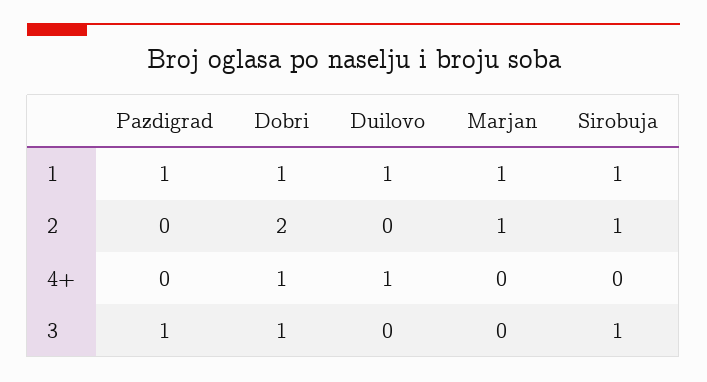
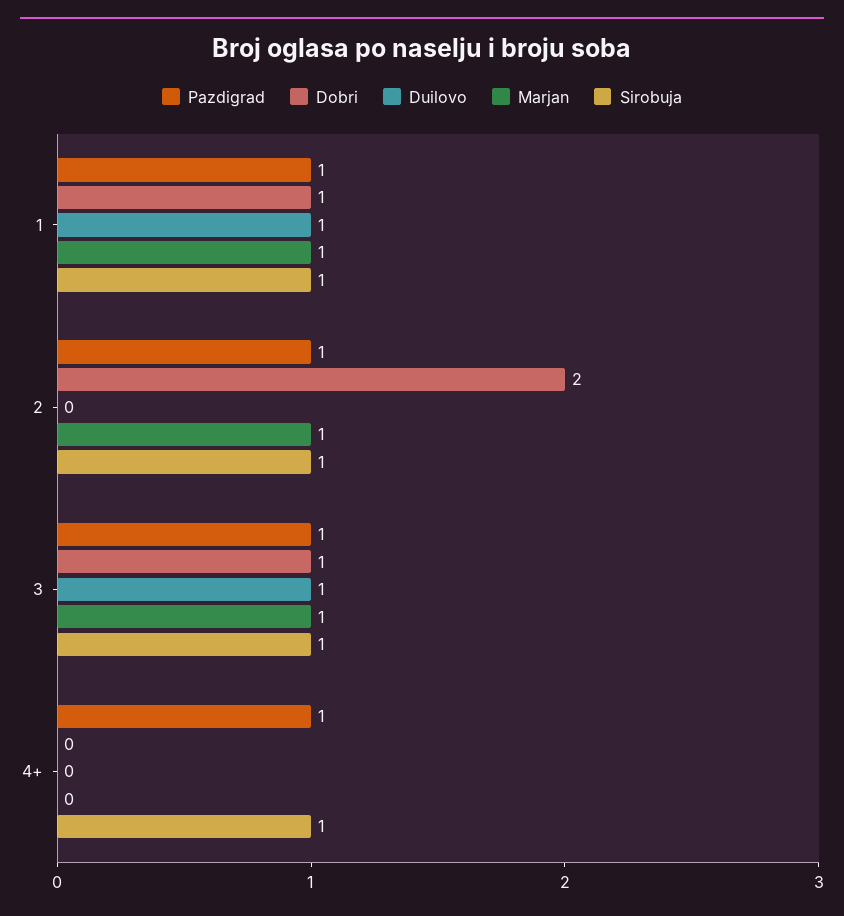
  {
    "Pazdigrad": {
      "1": 1,
-     "2": 0,
+     "2": 1,
-     "4+": 0,
+     "4+": 1,
      "3": 1
    },
    "Dobri": {
      "1": 1,
      "2": 2,
-     "4+": 1,
+     "4+": 0,
      "3": 1
    },
    "Duilovo": {
      "1": 1,
      "2": 0,
-     "4+": 1,
+     "4+": 0,
-     "3": 0
+     "3": 1
    },
    "Marjan": {
      "1": 1,
      "2": 1,
      "4+": 0,
-     "3": 0
+     "3": 1
    },
    "Sirobuja": {
      "1": 1,
      "2": 1,
-     "4+": 0,
+     "4+": 1,
      "3": 1
    }
  }

